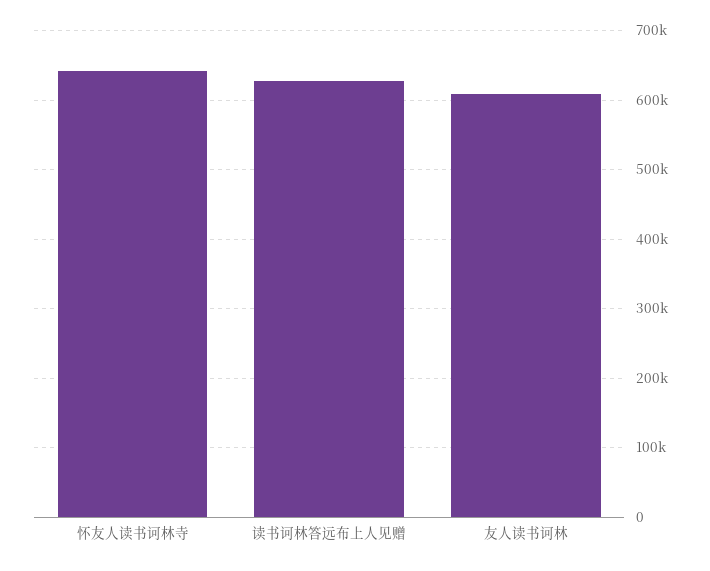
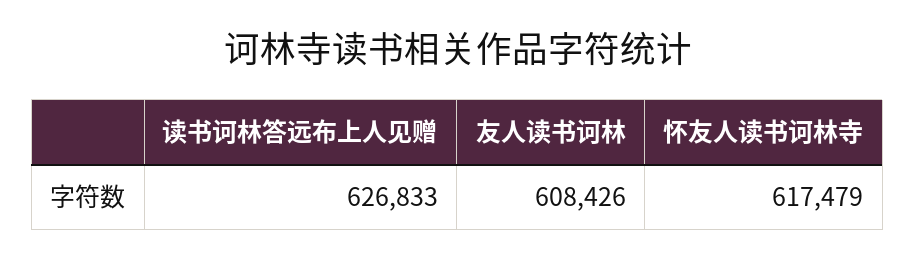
  {
-   "怀友人读书诃林寺": 640000,
+   "怀友人读书诃林寺": 617479,
    "读书诃林答远布上人见赠": 626833,
    "友人读书诃林": 608426
  }

